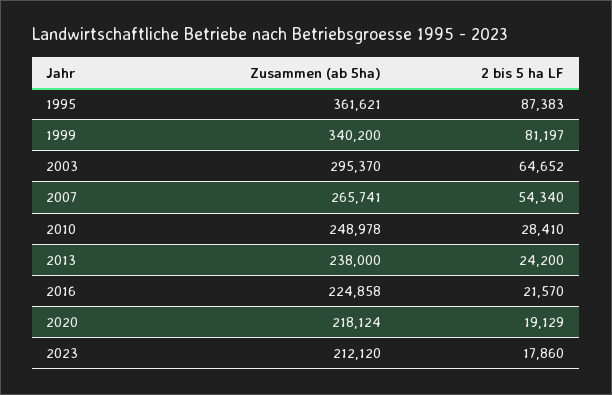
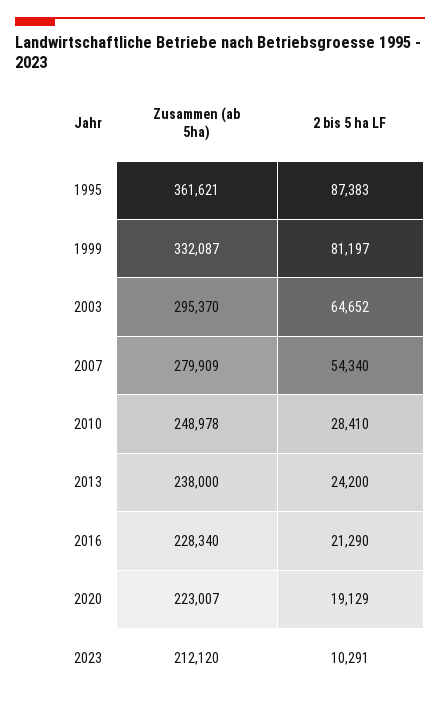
  {
    "Zusammen (ab 5ha)": {
      "1995": 361621,
-     "1999": 340200,
+     "1999": 332087,
      "2003": 295370,
-     "2007": 265741,
+     "2007": 279909,
      "2010": 248978,
      "2013": 238000,
-     "2016": 224858,
+     "2016": 228340,
-     "2020": 218124,
+     "2020": 223007,
      "2023": 212120
    },
    "2 bis 5 ha LF": {
      "1995": 87383,
      "1999": 81197,
      "2003": 64652,
      "2007": 54340,
      "2010": 28410,
      "2013": 24200,
-     "2016": 21570,
+     "2016": 21290,
      "2020": 19129,
-     "2023": 17860
+     "2023": 10291
    }
  }

